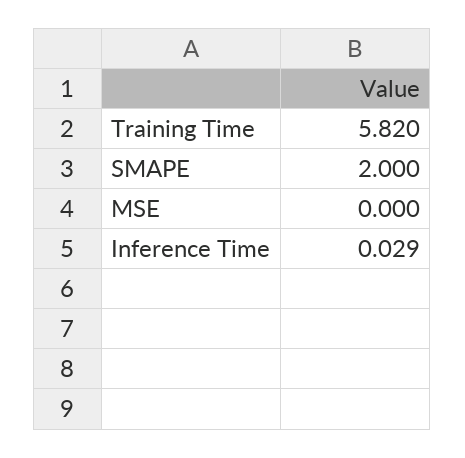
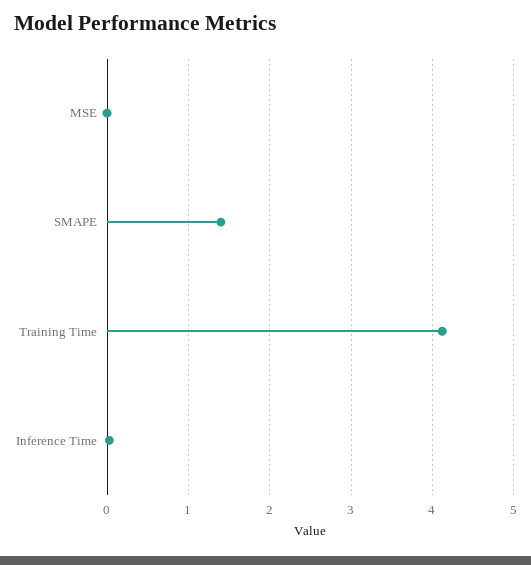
  {
-   "Training Time": 5.82,
+   "Training Time": 4.1,
-   "SMAPE": 2,
+   "SMAPE": 1.4,
    "MSE": 0,
    "Inference Time": 0.029
  }

